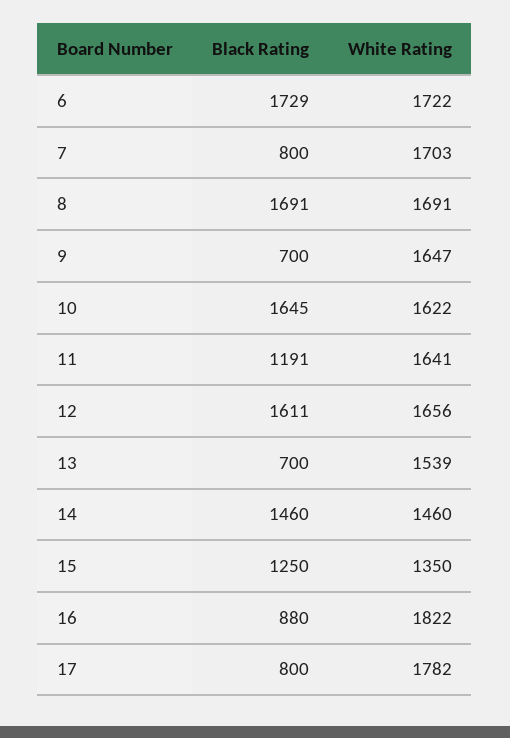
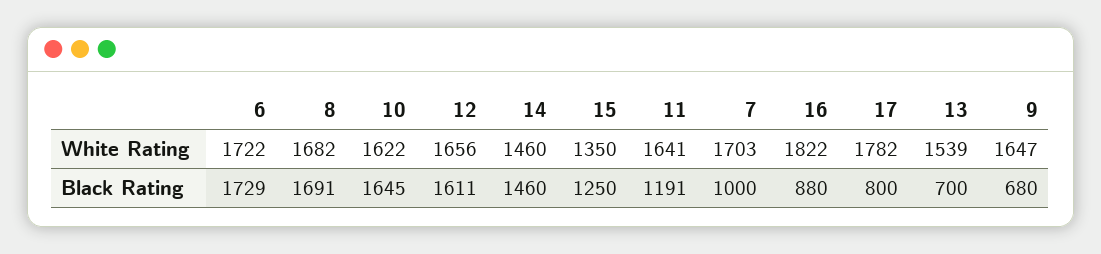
  {
    "Black Rating": {
      "6": 1729,
-     "7": 800,
+     "7": 1000,
      "8": 1691,
-     "9": 700,
+     "9": 680,
      "10": 1645,
      "11": 1191,
      "12": 1611,
      "13": 700,
      "14": 1460,
      "15": 1250,
      "16": 880,
      "17": 800
    },
    "White Rating": {
      "6": 1722,
      "7": 1703,
-     "8": 1691,
+     "8": 1682,
      "9": 1647,
      "10": 1622,
      "11": 1641,
      "12": 1656,
      "13": 1539,
      "14": 1460,
      "15": 1350,
      "16": 1822,
      "17": 1782
    }
  }

